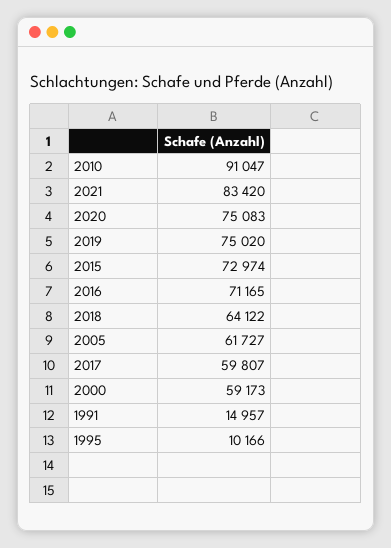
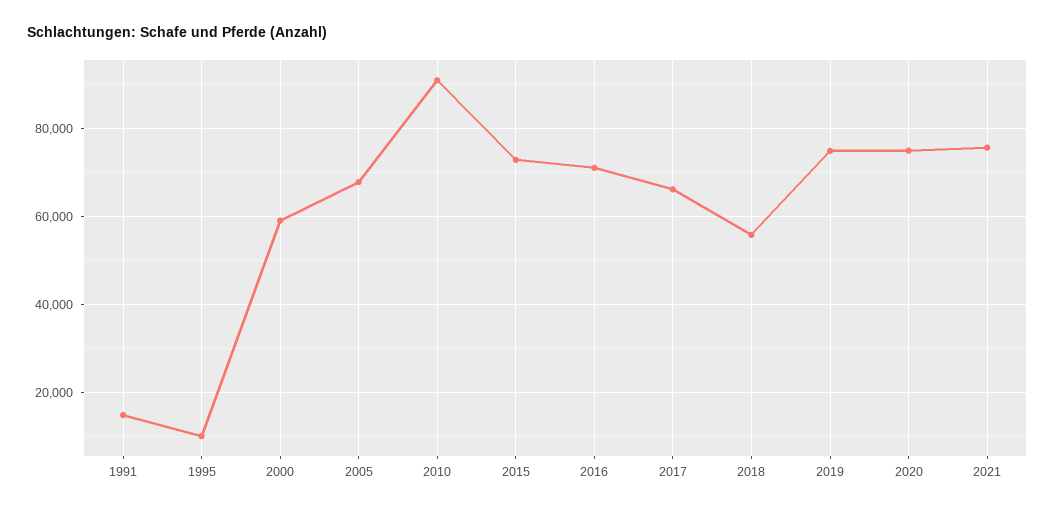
  {
    "2010": 91047,
-   "2021": 83420,
+   "2021": 76000,
    "2020": 75083,
    "2019": 75020,
    "2015": 72974,
    "2016": 71165,
-   "2018": 64122,
+   "2018": 56000,
-   "2005": 61727,
+   "2005": 68000,
-   "2017": 59807,
+   "2017": 66000,
    "2000": 59173,
    "1991": 14957,
    "1995": 10166
  }

